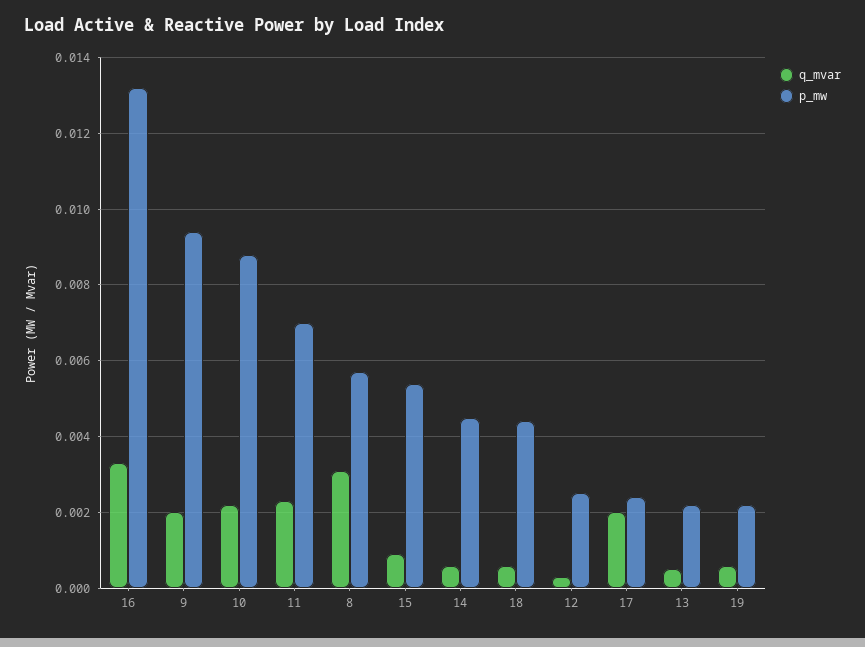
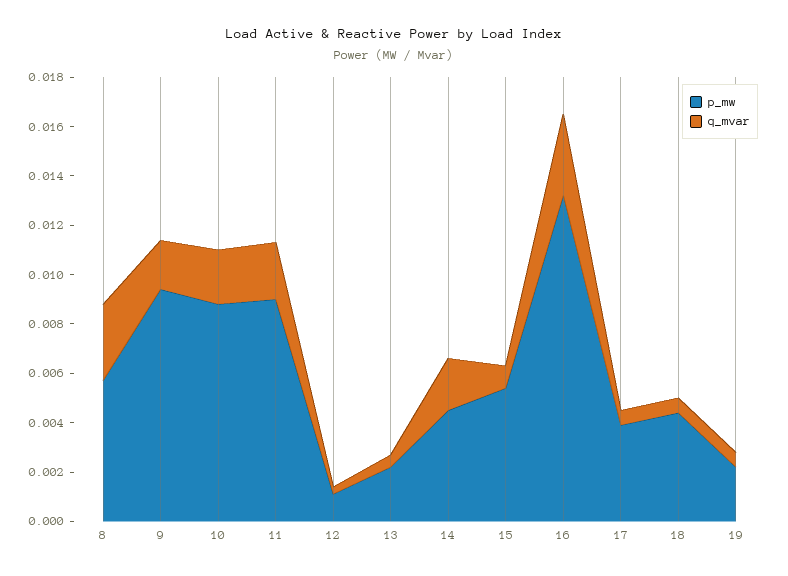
  {
    "q_mvar": {
      "16": 0.0035,
      "9": 0.002,
      "10": 0.002,
      "11": 0.0025,
      "8": 0.003,
      "15": 0.001,
-     "14": 0.0005,
+     "14": 0.002,
      "18": 0.0005,
      "12": 0.0005,
-     "17": 0.002,
+     "17": 0.0005,
      "13": 0.0005,
      "19": 0.0005
    },
    "p_mw": {
      "16": 0.013,
      "9": 0.0095,
      "10": 0.009,
-     "11": 0.007,
+     "11": 0.009,
      "8": 0.0055,
      "15": 0.0055,
      "14": 0.0045,
      "18": 0.0045,
-     "12": 0.0025,
+     "12": 0.001,
-     "17": 0.0025,
+     "17": 0.004,
      "13": 0.002,
      "19": 0.002
    }
  }

